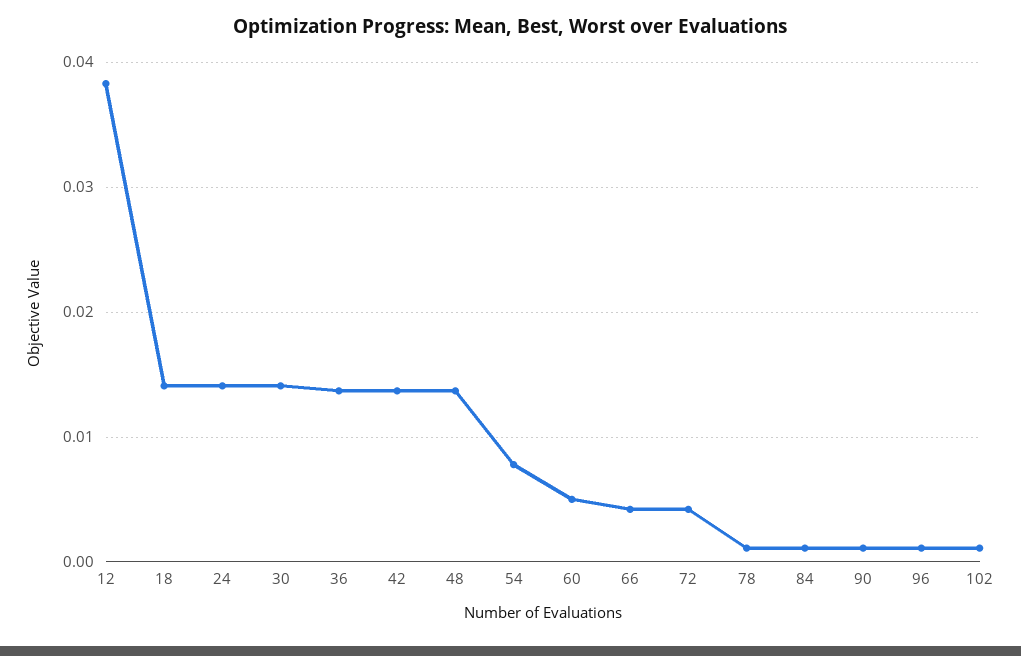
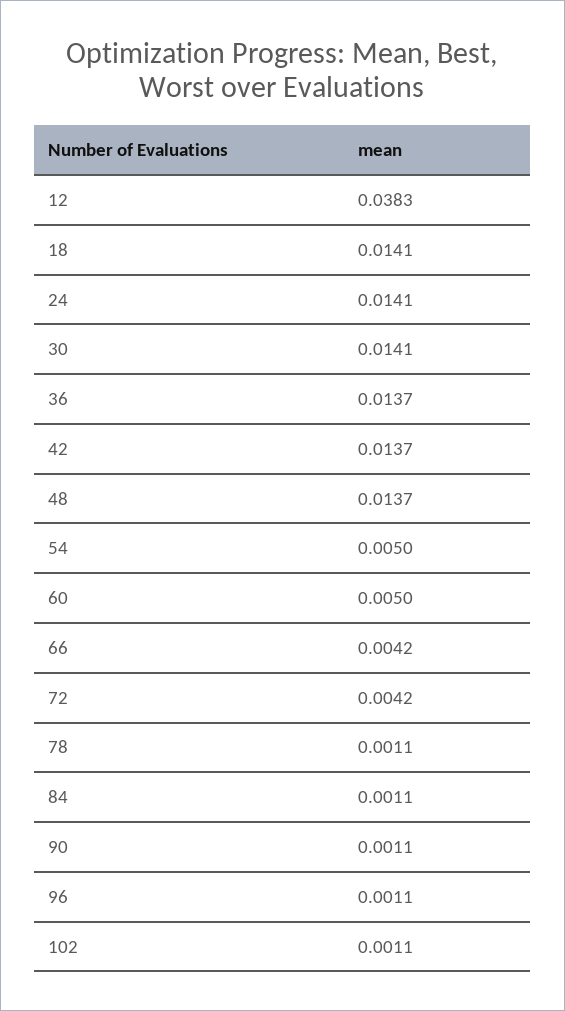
  {
    "12": 0.0383,
    "18": 0.0141,
    "24": 0.0141,
    "30": 0.0141,
    "36": 0.0137,
    "42": 0.0137,
    "48": 0.0137,
-   "54": 0.008,
+   "54": 0.005,
    "60": 0.005,
    "66": 0.0042,
    "72": 0.0042,
    "78": 0.0011,
    "84": 0.0011,
    "90": 0.0011,
    "96": 0.0011,
    "102": 0.0011
  }

